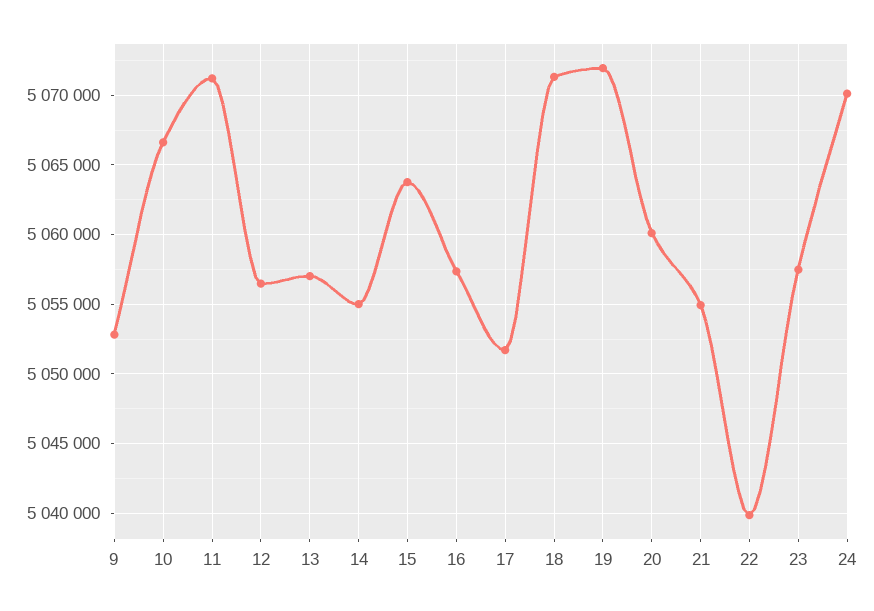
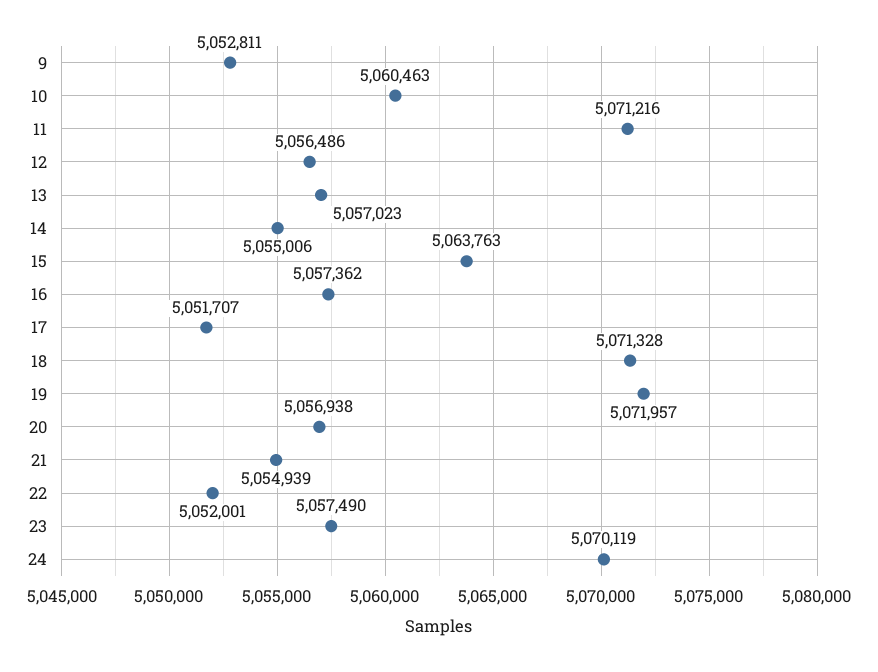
  {
    "9": 5052811,
-   "10": 5066500,
+   "10": 5060463,
    "11": 5071216,
    "12": 5056486,
    "13": 5057023,
    "14": 5055006,
    "15": 5063763,
    "16": 5057362,
    "17": 5051707,
    "18": 5071328,
    "19": 5071957,
-   "20": 5060000,
+   "20": 5056938,
    "21": 5054939,
-   "22": 5040000,
+   "22": 5052001,
    "23": 5057490,
    "24": 5070119
  }

